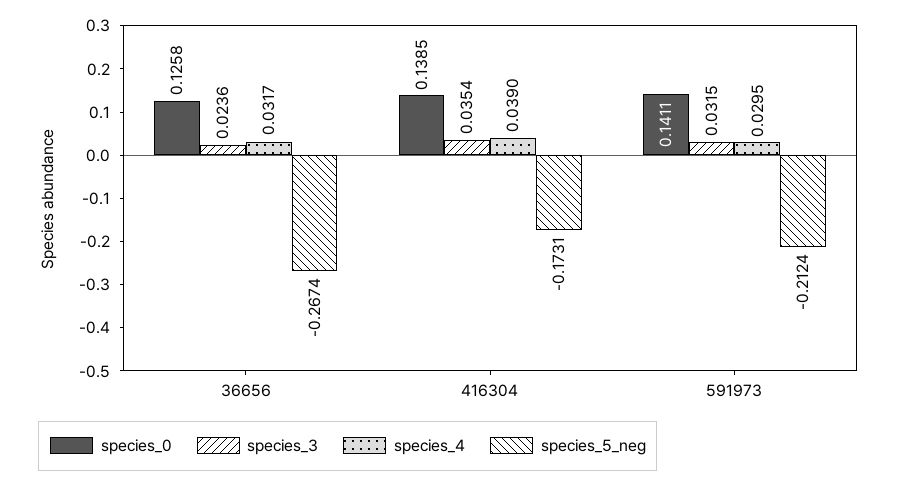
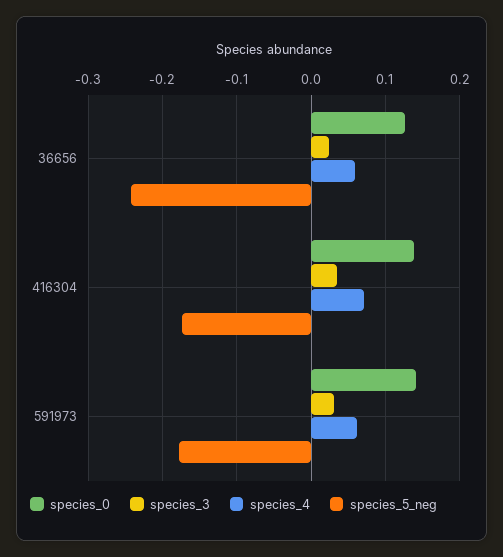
  {
    "species_0": {
      "36656": 0.1258,
      "416304": 0.1385,
      "591973": 0.1411
    },
    "species_3": {
      "36656": 0.0236,
      "416304": 0.0354,
      "591973": 0.0315
    },
    "species_4": {
-     "36656": 0.0317,
+     "36656": 0.06,
-     "416304": 0.039,
+     "416304": 0.07,
-     "591973": 0.0295
+     "591973": 0.06
    },
    "species_5_neg": {
-     "36656": -0.2674,
+     "36656": -0.24,
      "416304": -0.1731,
-     "591973": -0.2124
+     "591973": -0.18
    }
  }

